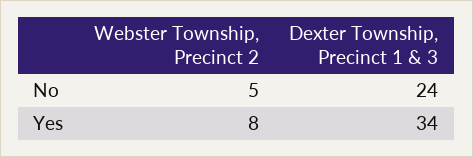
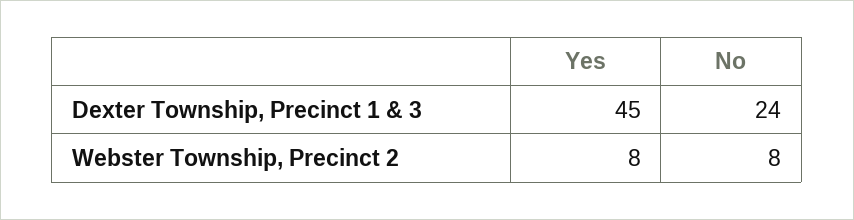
  {
    "Webster Township, Precinct 2": {
-     "No": 5,
+     "No": 8,
      "Yes": 8
    },
    "Dexter Township, Precinct 1 & 3": {
      "No": 24,
-     "Yes": 34
+     "Yes": 45
    }
  }

